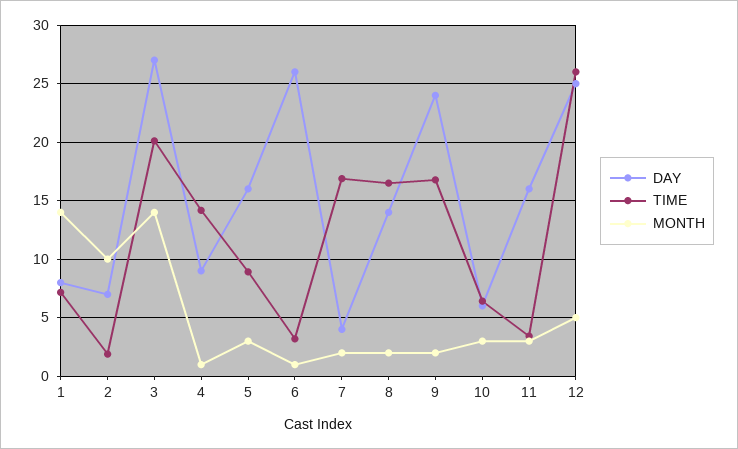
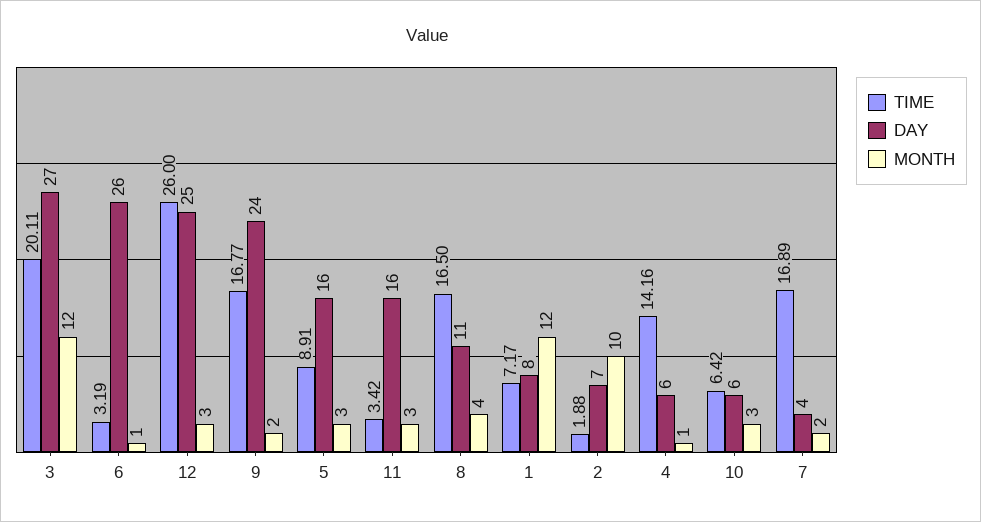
  {
    "DAY": {
      "1": 8,
      "2": 7,
      "3": 27,
-     "4": 9,
+     "4": 6,
      "5": 16,
      "6": 26,
      "7": 4,
-     "8": 14,
+     "8": 11,
      "9": 24,
      "10": 6,
      "11": 16,
      "12": 25
    },
    "TIME": {
      "1": 7.17,
      "2": 1.88,
      "3": 20.11,
      "4": 14.16,
      "5": 8.91,
      "6": 3.19,
      "7": 16.89,
      "8": 16.5,
      "9": 16.77,
      "10": 6.42,
      "11": 3.42,
      "12": 26
    },
    "MONTH": {
-     "1": 14,
+     "1": 12,
      "2": 10,
-     "3": 14,
+     "3": 12,
      "4": 1,
      "5": 3,
      "6": 1,
      "7": 2,
-     "8": 2,
+     "8": 4,
      "9": 2,
      "10": 3,
      "11": 3,
-     "12": 5
+     "12": 3
    }
  }

